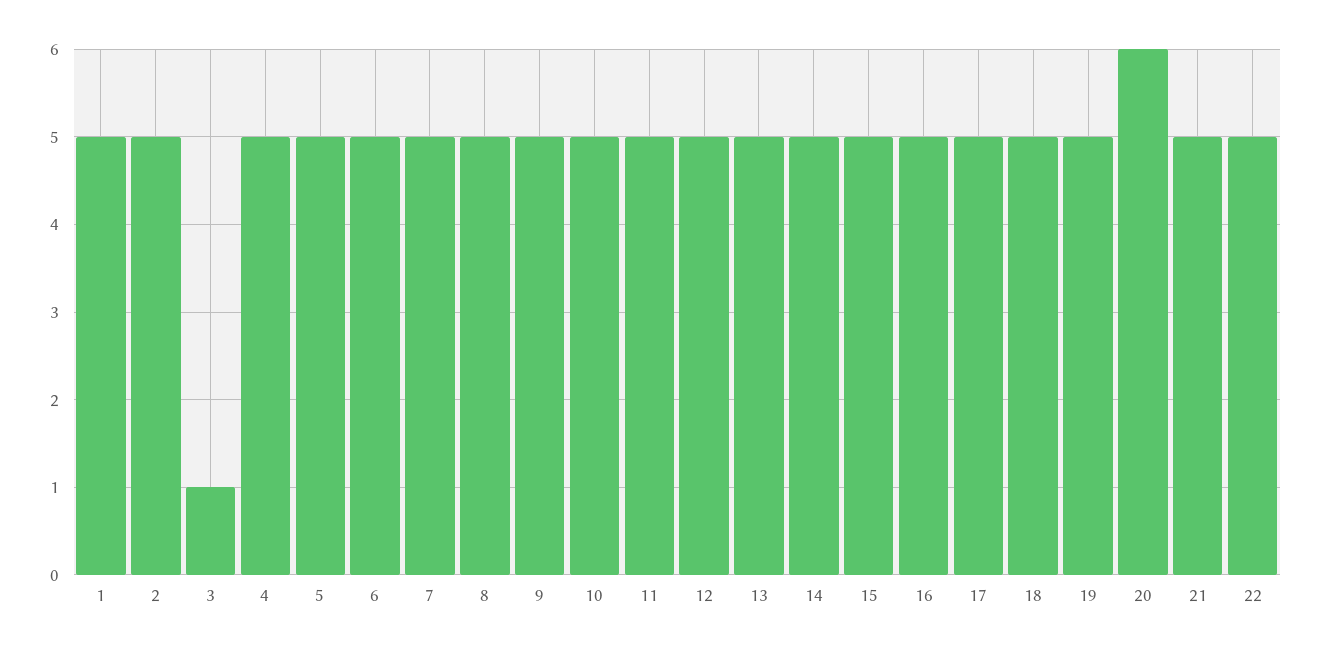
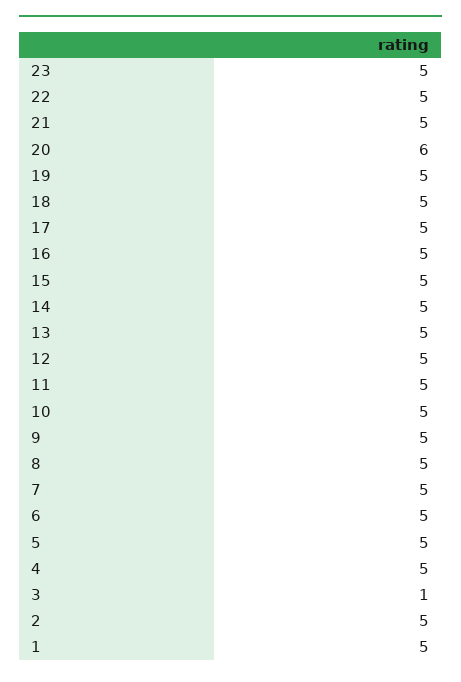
  {
    "1": 5,
    "2": 5,
    "3": 1,
    "4": 5,
    "5": 5,
    "6": 5,
    "7": 5,
    "8": 5,
    "9": 5,
    "10": 5,
    "11": 5,
    "12": 5,
    "13": 5,
    "14": 5,
    "15": 5,
    "16": 5,
    "17": 5,
    "18": 5,
    "19": 5,
    "20": 6,
    "21": 5,
-   "22": 5
+   "22": 5,
+   "23": 5
  }

